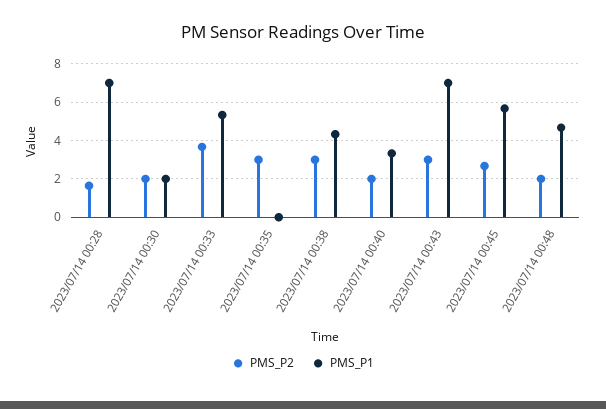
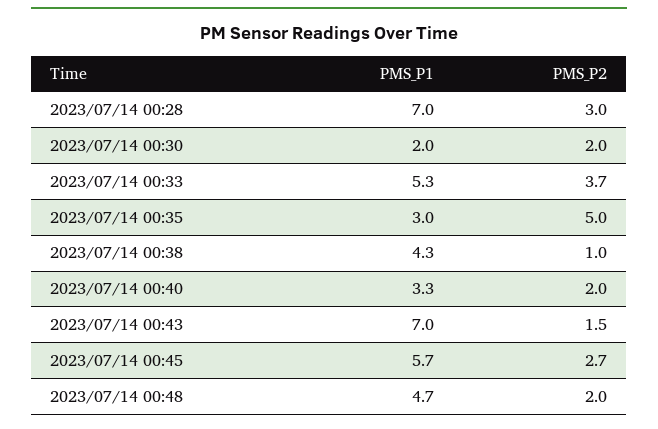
  {
    "PMS_P2": {
-     "2023/07/14 00:28": 1.5,
+     "2023/07/14 00:28": 3,
      "2023/07/14 00:30": 2,
      "2023/07/14 00:33": 3.7,
-     "2023/07/14 00:35": 3,
+     "2023/07/14 00:35": 5,
-     "2023/07/14 00:38": 3,
+     "2023/07/14 00:38": 1,
      "2023/07/14 00:40": 2,
-     "2023/07/14 00:43": 3,
+     "2023/07/14 00:43": 1.5,
      "2023/07/14 00:45": 2.7,
      "2023/07/14 00:48": 2
    },
    "PMS_P1": {
      "2023/07/14 00:28": 7,
      "2023/07/14 00:30": 2,
      "2023/07/14 00:33": 5.3,
-     "2023/07/14 00:35": 0,
+     "2023/07/14 00:35": 3,
      "2023/07/14 00:38": 4.3,
      "2023/07/14 00:40": 3.3,
      "2023/07/14 00:43": 7,
      "2023/07/14 00:45": 5.7,
      "2023/07/14 00:48": 4.7
    }
  }

